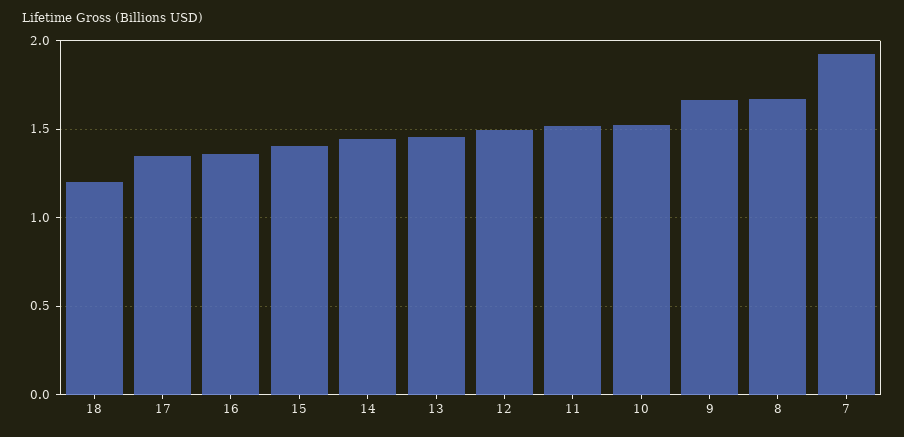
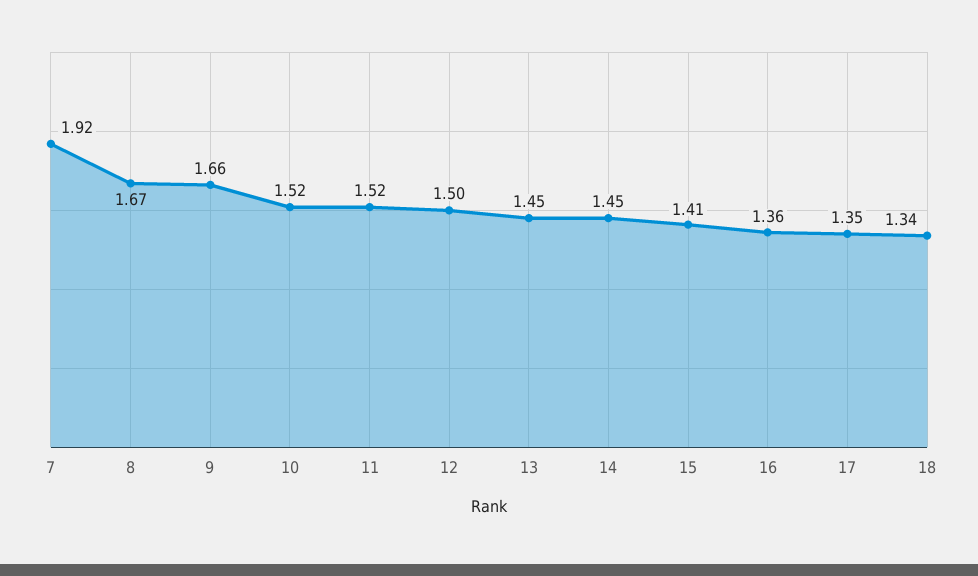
  {
-   "18": 1.2,
+   "18": 1.34,
    "17": 1.35,
    "16": 1.36,
    "15": 1.41,
    "14": 1.45,
    "13": 1.45,
    "12": 1.5,
    "11": 1.52,
    "10": 1.52,
    "9": 1.66,
    "8": 1.67,
    "7": 1.92
  }

